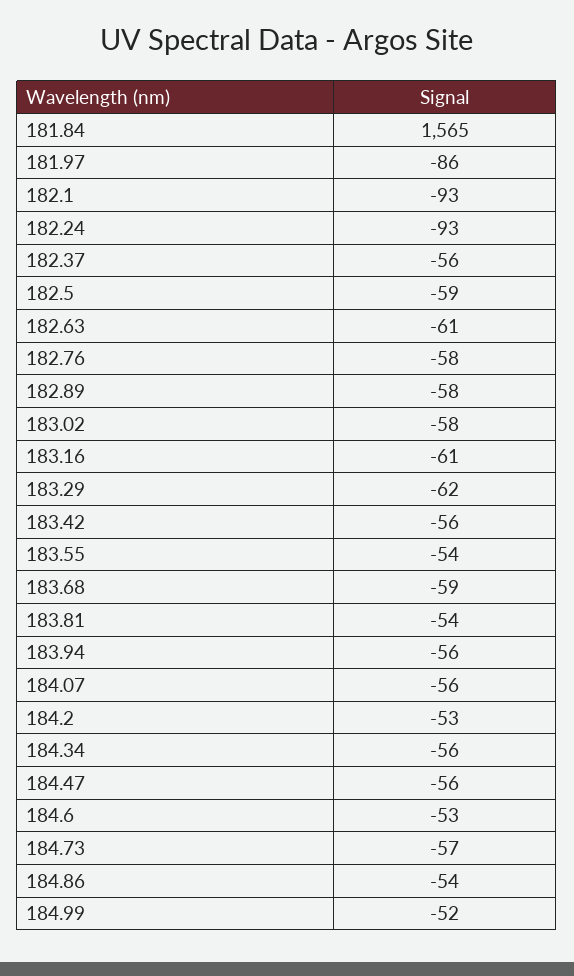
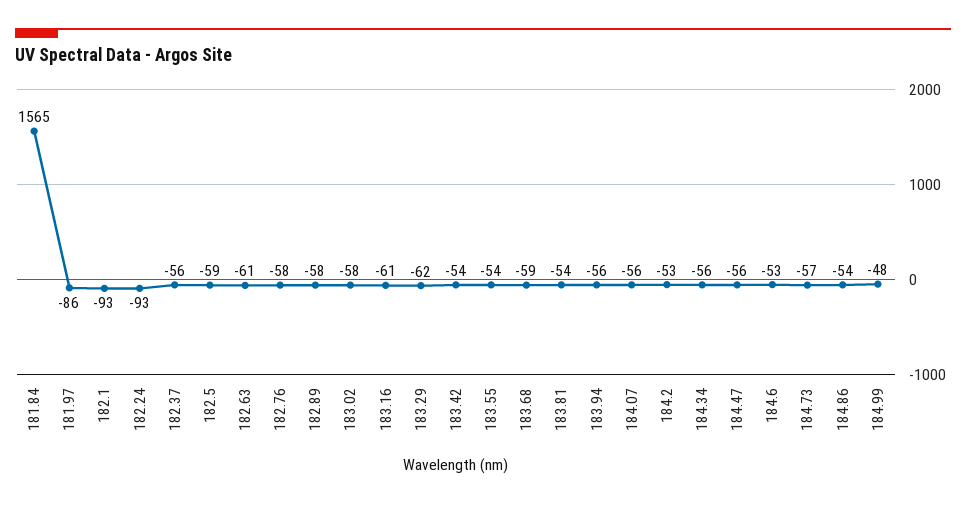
  {
    "181.84": 1565,
    "181.97": -86,
    "182.1": -93,
    "182.24": -93,
    "182.37": -56,
    "182.5": -59,
    "182.63": -61,
    "182.76": -58,
    "182.89": -58,
    "183.02": -58,
    "183.16": -61,
    "183.29": -62,
-   "183.42": -56,
+   "183.42": -54,
    "183.55": -54,
    "183.68": -59,
    "183.81": -54,
    "183.94": -56,
    "184.07": -56,
    "184.2": -53,
    "184.34": -56,
    "184.47": -56,
    "184.6": -53,
    "184.73": -57,
    "184.86": -54,
-   "184.99": -52
+   "184.99": -48
  }

